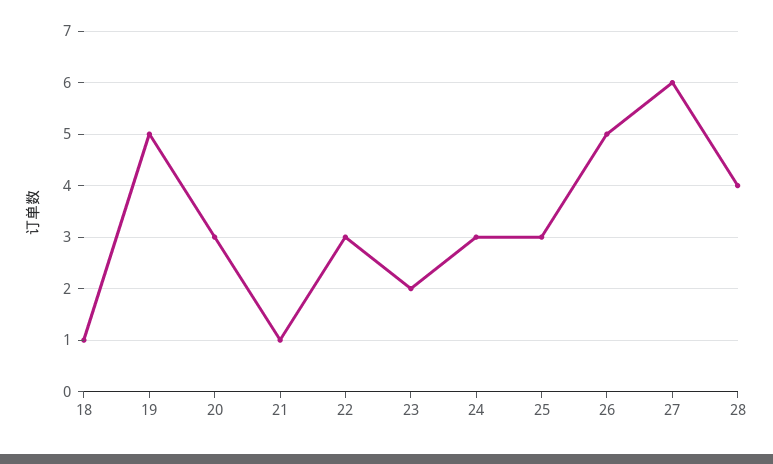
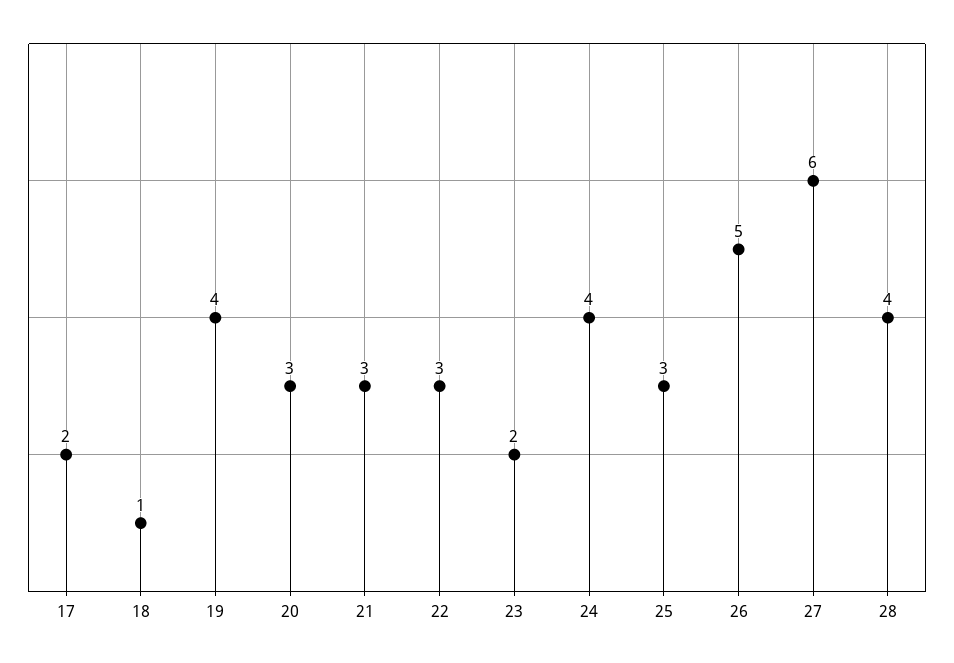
  {
    "18": 1,
-   "19": 5,
+   "19": 4,
    "20": 3,
-   "21": 1,
+   "21": 3,
    "22": 3,
    "23": 2,
-   "24": 3,
+   "24": 4,
    "25": 3,
    "26": 5,
    "27": 6,
-   "28": 4
+   "28": 4,
+   "17": 2
  }

